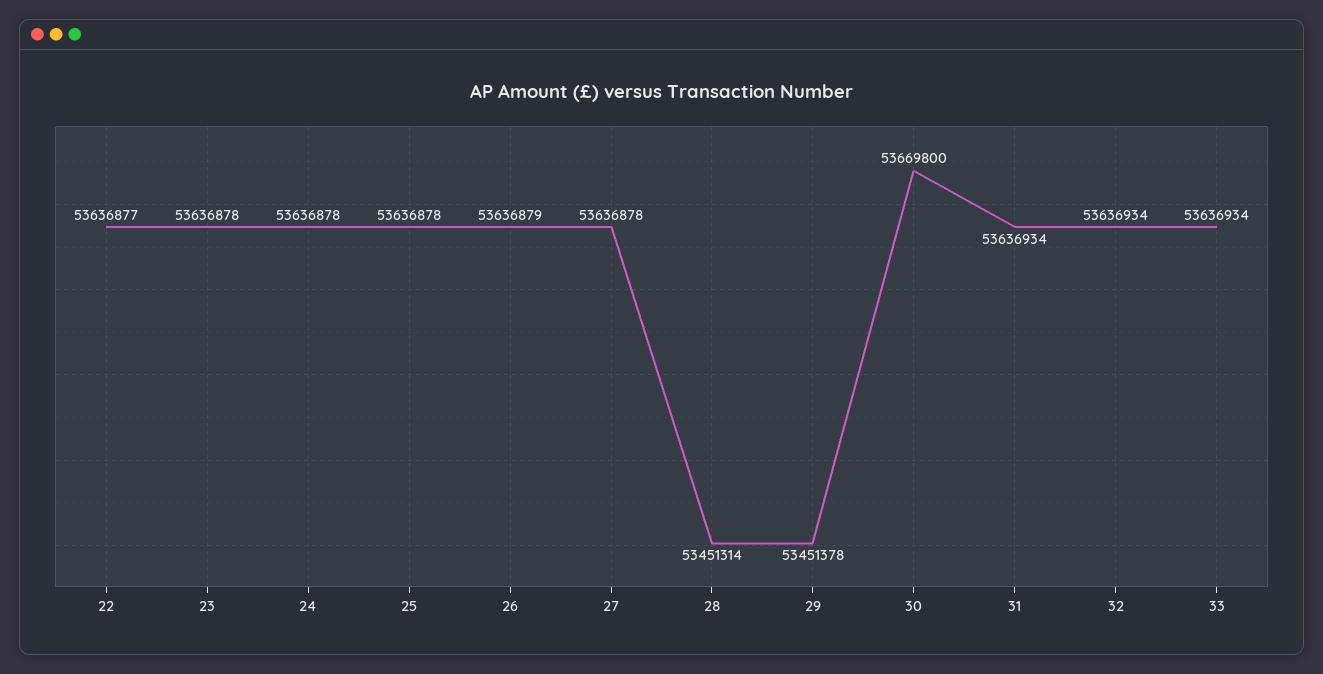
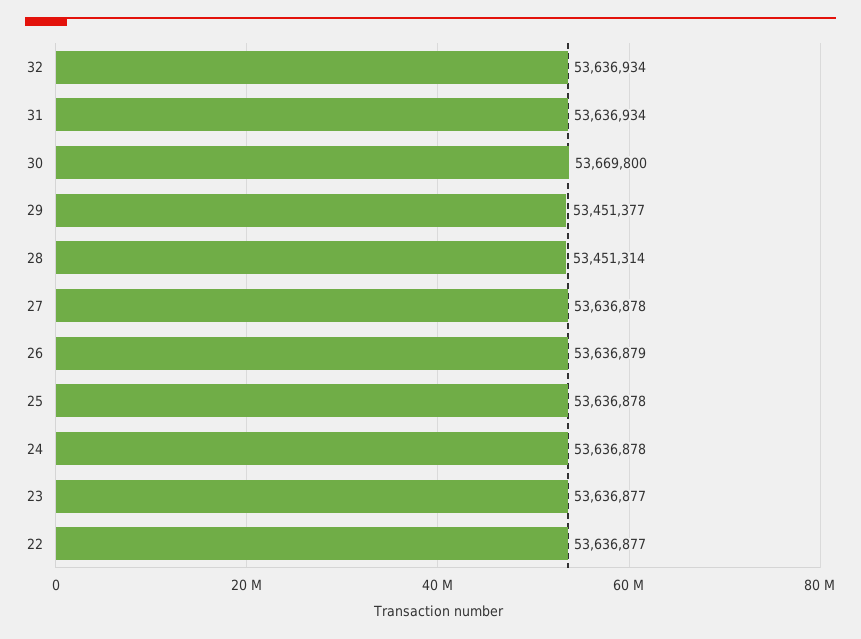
  {
    "22": 53636877,
-   "23": 53636878,
+   "23": 53636877,
    "24": 53636878,
    "25": 53636878,
    "26": 53636879,
    "27": 53636878,
    "28": 53451314,
-   "29": 53451378,
+   "29": 53451377,
    "30": 53669800,
    "31": 53636934,
-   "32": 53636934,
+   "32": 53636934
-   "33": 53636934
  }

